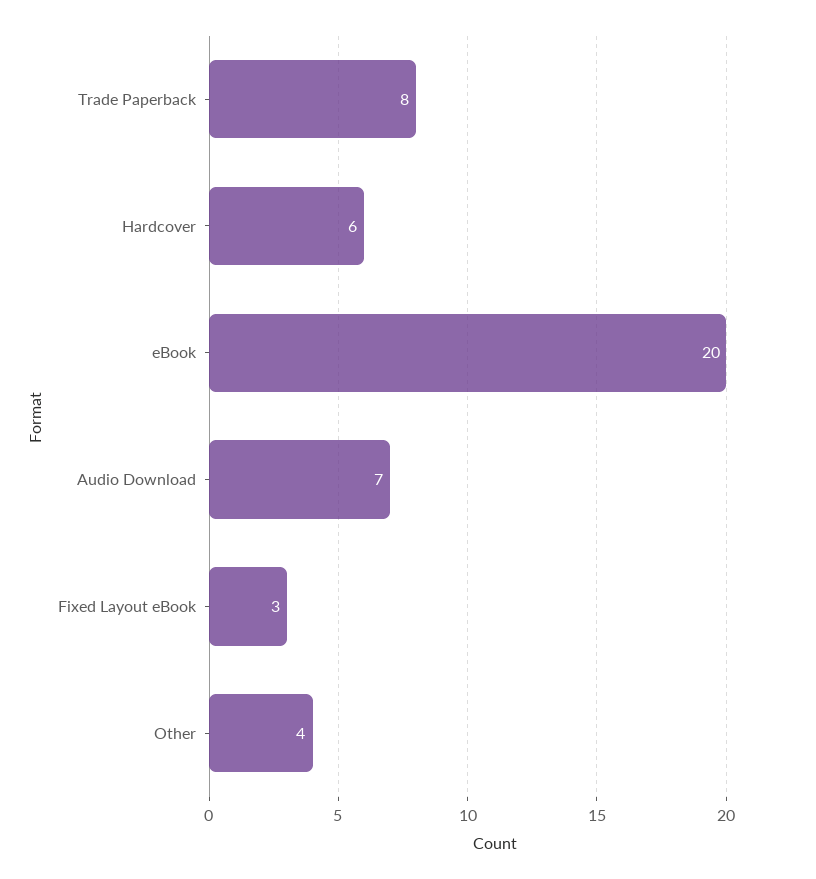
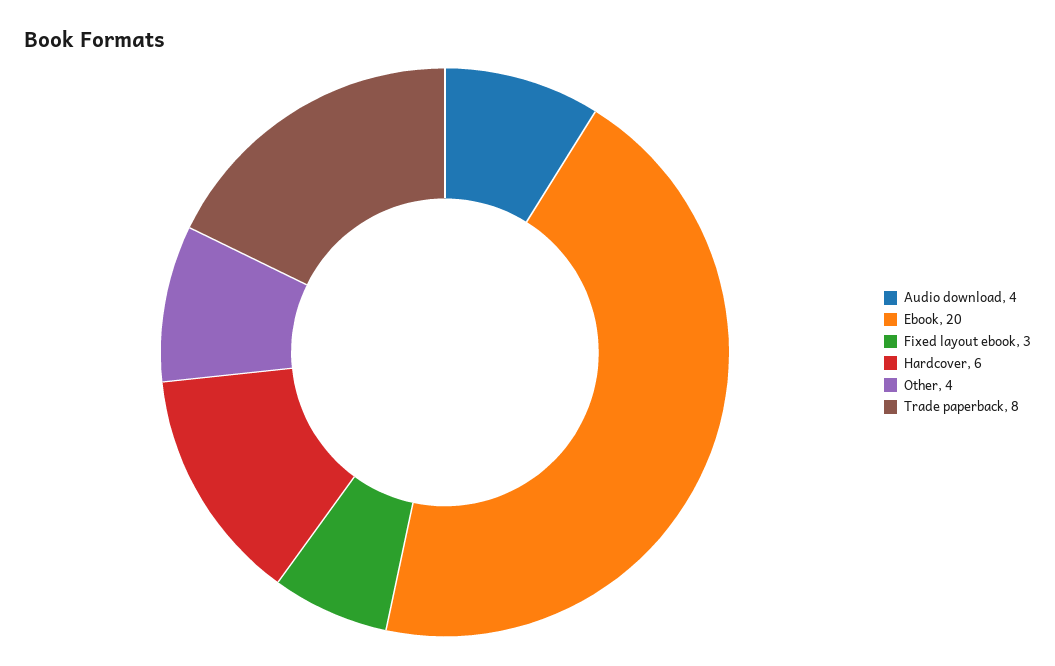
  {
    "Trade Paperback": 8,
    "Hardcover": 6,
    "eBook": 20,
-   "Audio Download": 7,
+   "Audio Download": 4,
    "Fixed Layout eBook": 3,
    "Other": 4
  }

